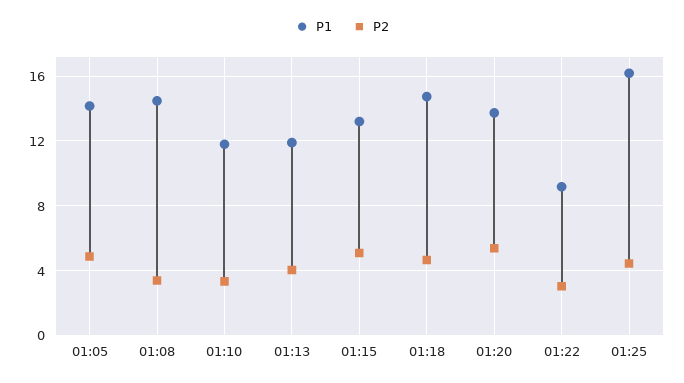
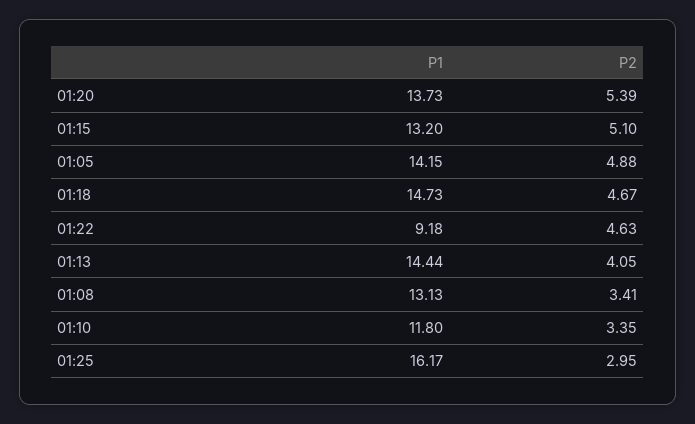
  {
    "P1": {
      "01:05": 14.15,
-     "01:08": 14.5,
+     "01:08": 13.13,
      "01:10": 11.8,
-     "01:13": 12,
+     "01:13": 14.44,
      "01:15": 13.2,
      "01:18": 14.73,
      "01:20": 13.73,
      "01:22": 9.18,
      "01:25": 16.17
    },
    "P2": {
      "01:05": 4.88,
      "01:08": 3.41,
      "01:10": 3.35,
      "01:13": 4.05,
      "01:15": 5.1,
      "01:18": 4.67,
      "01:20": 5.39,
-     "01:22": 3,
+     "01:22": 4.63,
-     "01:25": 4.5
+     "01:25": 2.95
    }
  }

